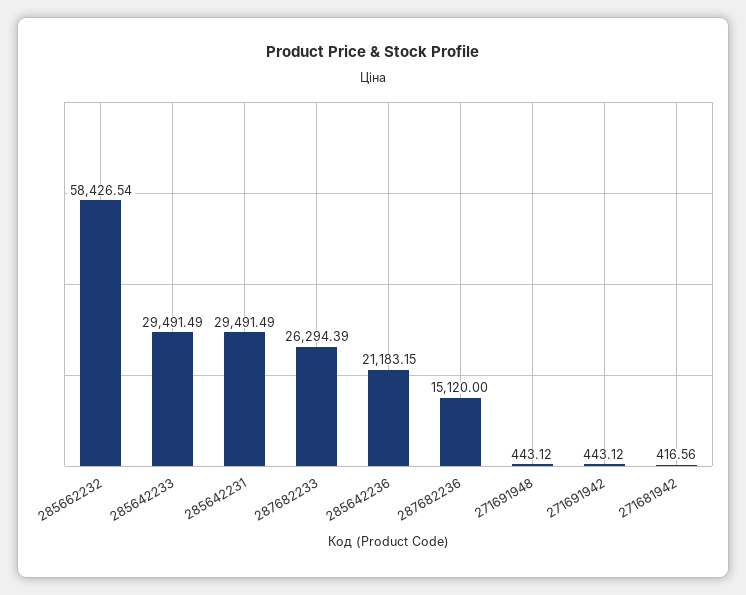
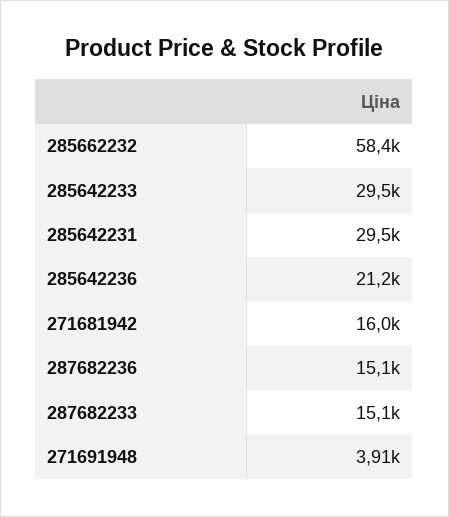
  {
    "285662232": 58426.54,
    "285642233": 29491.49,
    "285642231": 29491.49,
-   "287682233": 26294.39,
+   "287682233": 15100,
    "285642236": 21183.15,
    "287682236": 15120,
-   "271691948": 443.12,
+   "271691948": 3910,
-   "271691942": 443.12,
-   "271681942": 416.56
+   "271681942": 16000
  }

